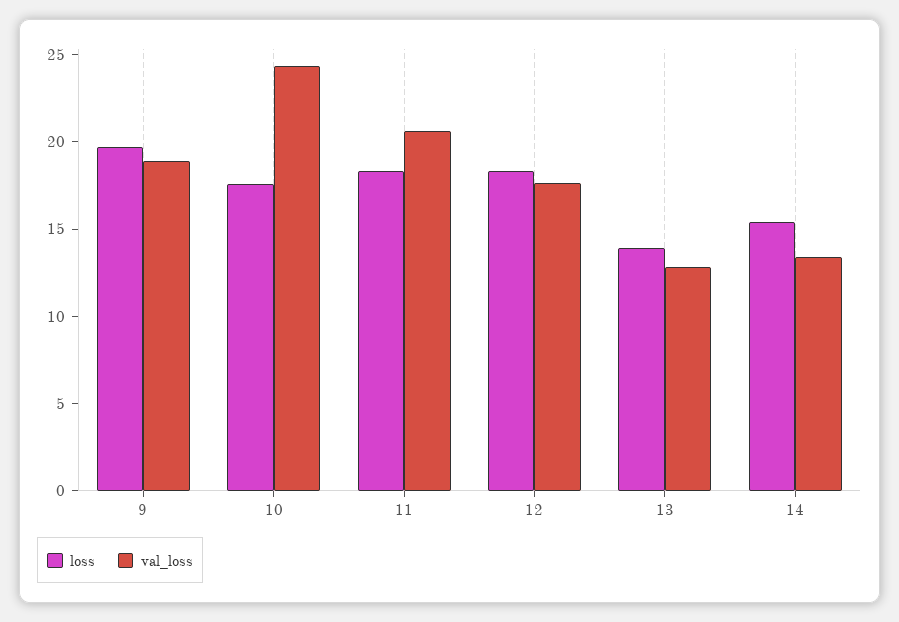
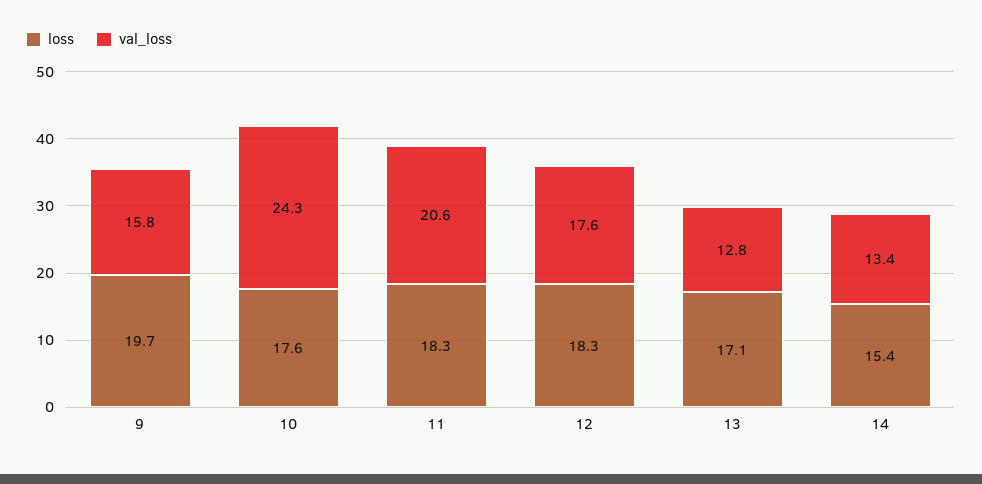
  {
    "loss": {
      "9": 19.7,
      "10": 17.6,
      "11": 18.3,
      "12": 18.3,
-     "13": 14,
+     "13": 17.1,
      "14": 15.4
    },
    "val_loss": {
-     "9": 19,
+     "9": 15.8,
      "10": 24.3,
      "11": 20.6,
      "12": 17.6,
      "13": 12.8,
      "14": 13.4
    }
  }

